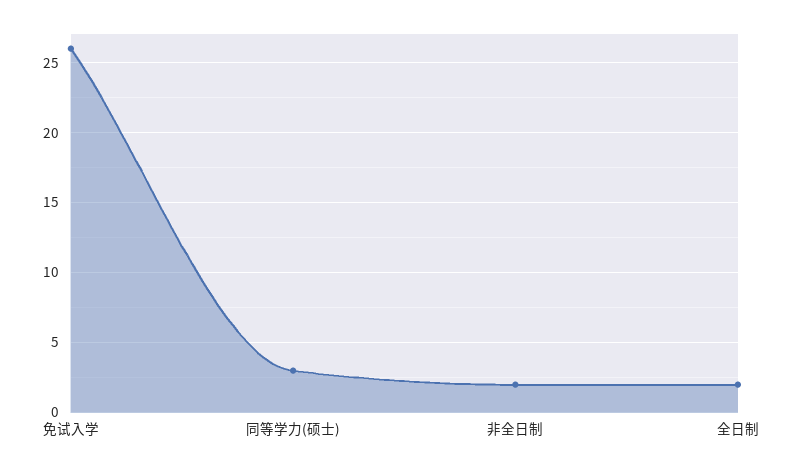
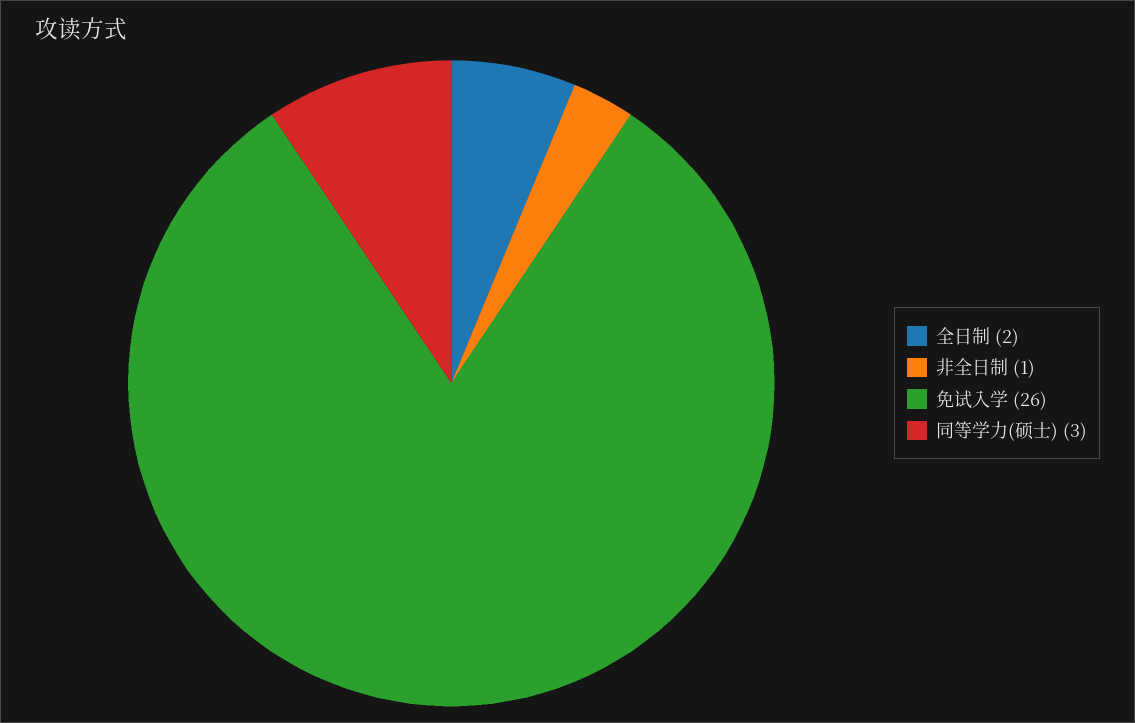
  {
    "免试入学": 26,
    "同等学力(硕士)": 3,
-   "非全日制": 2,
+   "非全日制": 1,
    "全日制": 2
  }

